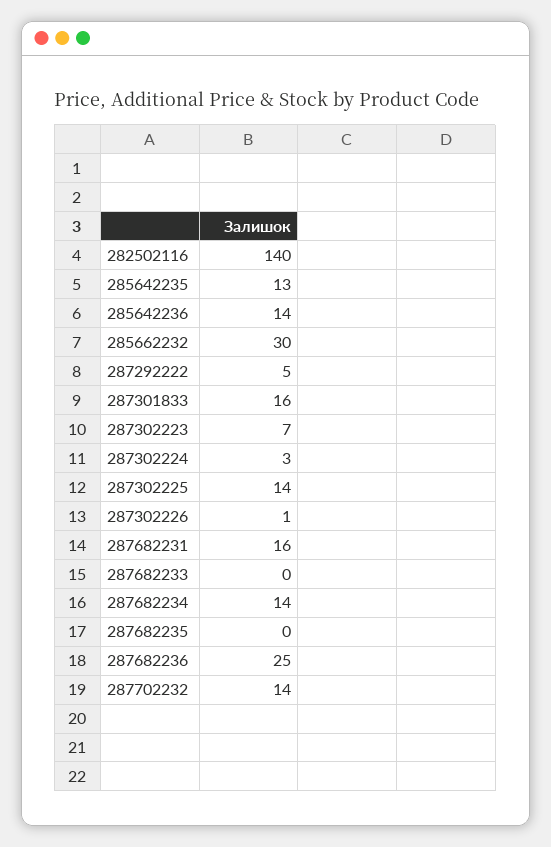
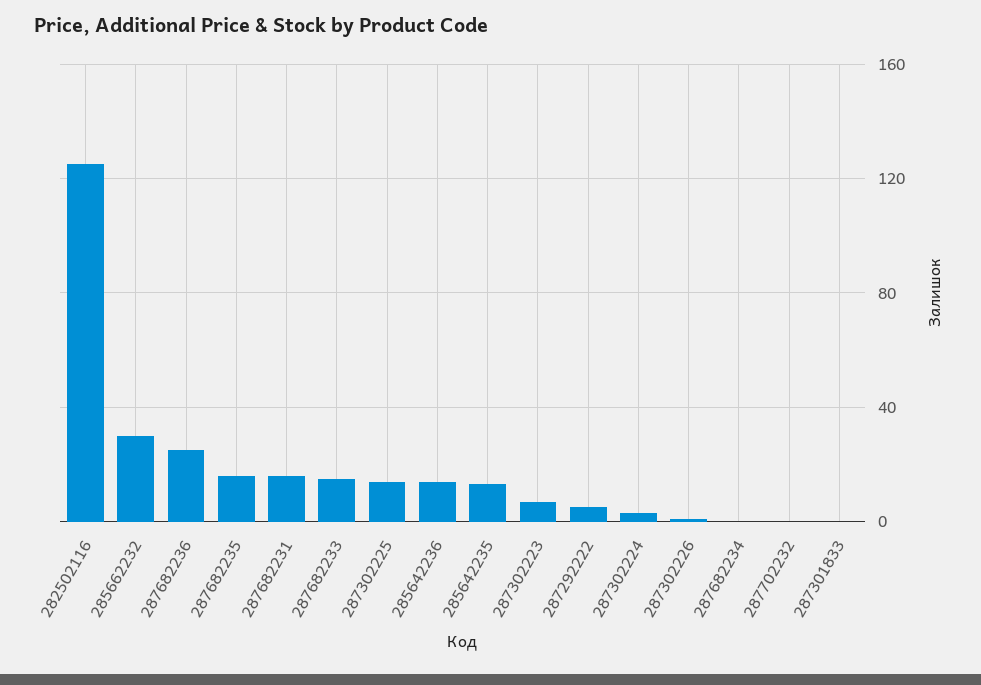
  {
-   "282502116": 140,
+   "282502116": 125,
    "285642235": 13,
    "285642236": 14,
    "285662232": 30,
    "287292222": 5,
-   "287301833": 16,
+   "287301833": 0,
    "287302223": 7,
    "287302224": 3,
    "287302225": 14,
    "287302226": 1,
    "287682231": 16,
-   "287682233": 0,
+   "287682233": 15,
-   "287682234": 14,
+   "287682234": 0,
-   "287682235": 0,
+   "287682235": 15,
    "287682236": 25,
-   "287702232": 14
+   "287702232": 0
  }

